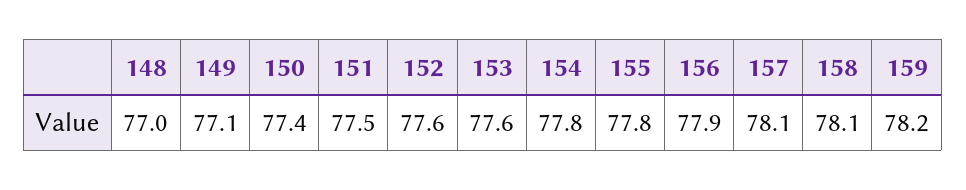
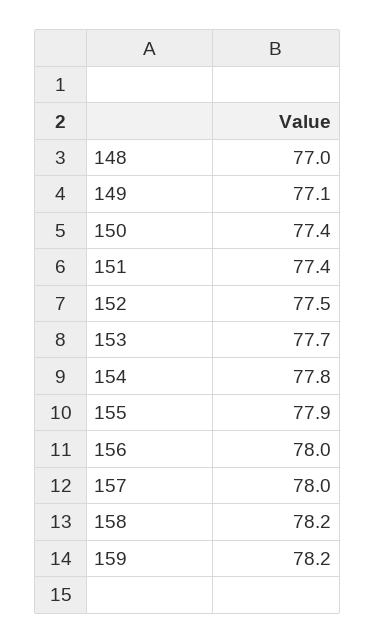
  {
    "148": 77,
    "149": 77.1,
    "150": 77.4,
-   "151": 77.5,
+   "151": 77.4,
-   "152": 77.6,
+   "152": 77.5,
-   "153": 77.6,
+   "153": 77.7,
    "154": 77.8,
-   "155": 77.8,
+   "155": 77.9,
-   "156": 77.9,
+   "156": 78,
-   "157": 78.1,
+   "157": 78,
-   "158": 78.1,
+   "158": 78.2,
    "159": 78.2
  }

